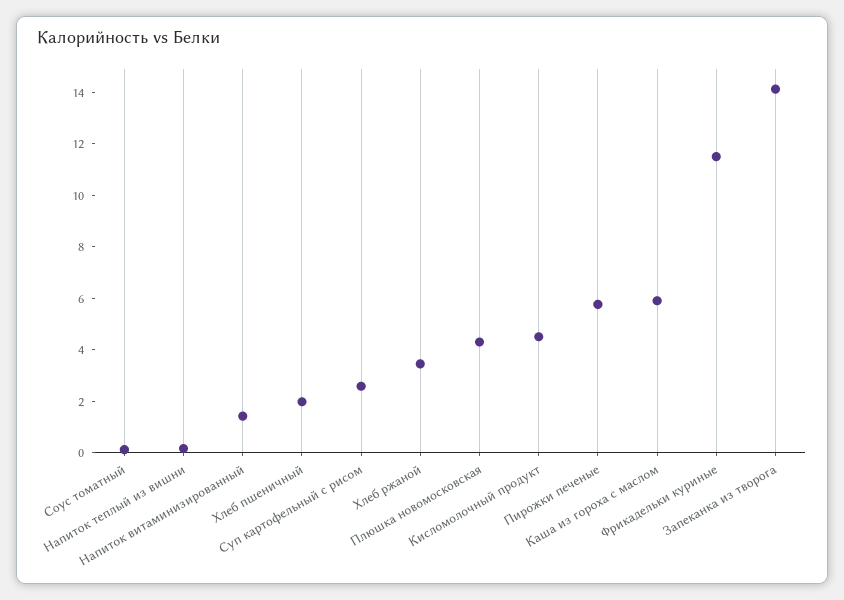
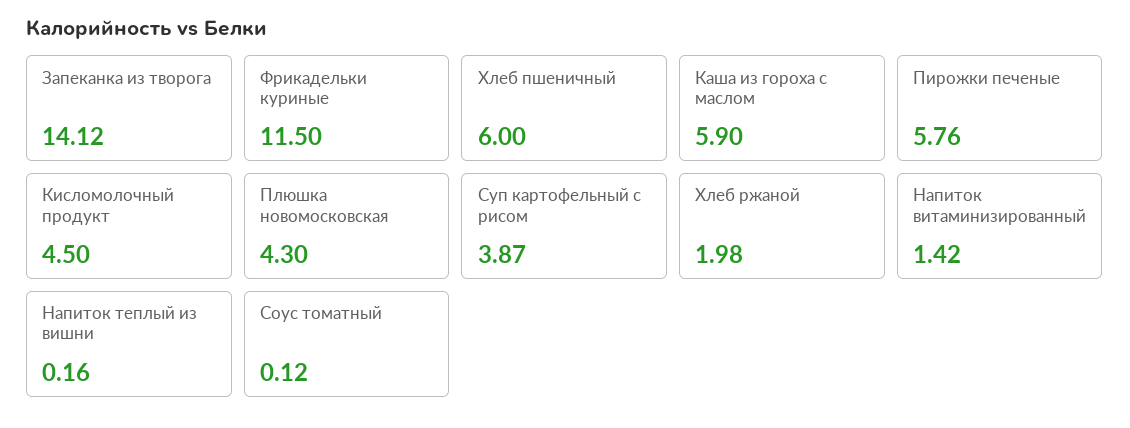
  {
    "Соус томатный": 0.12,
    "Напиток теплый из вишни": 0.16,
    "Напиток витаминизированный": 1.42,
-   "Хлеб пшеничный": 2,
+   "Хлеб пшеничный": 6,
-   "Суп картофельный с рисом": 2.5,
+   "Суп картофельный с рисом": 3.87,
-   "Хлеб ржаной": 3.5,
+   "Хлеб ржаной": 1.98,
    "Плюшка новомосковская": 4.3,
    "Кисломолочный продукт": 4.5,
    "Пирожки печеные": 5.76,
    "Каша из гороха с маслом": 5.9,
    "Фрикадельки куриные": 11.5,
    "Запеканка из творога": 14.12
  }

